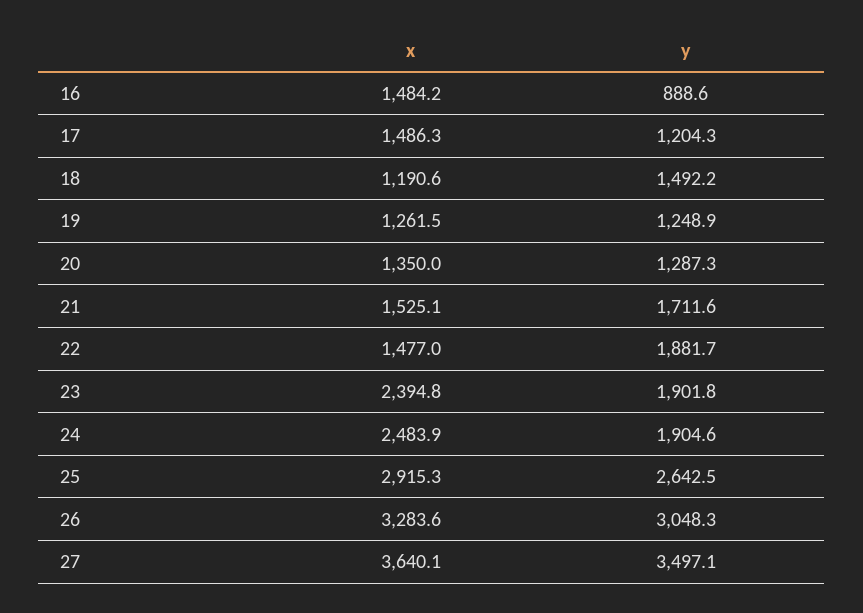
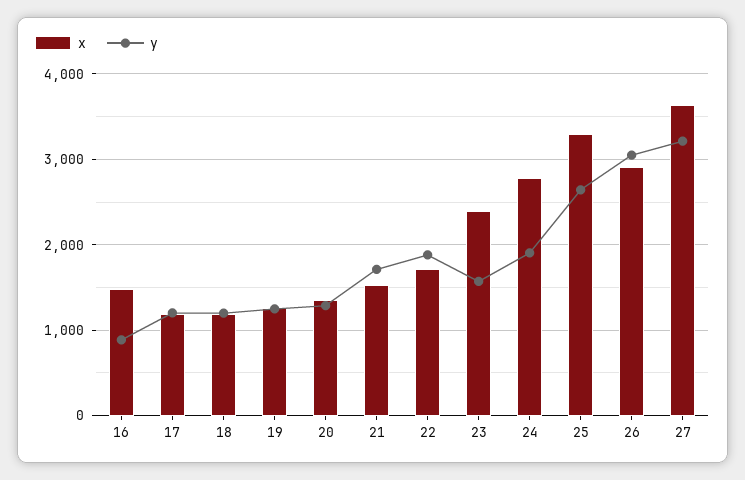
  {
    "x": {
      "16": 1484.2,
-     "17": 1486.3,
+     "17": 1200,
      "18": 1190.6,
      "19": 1261.5,
      "20": 1350,
      "21": 1525.1,
-     "22": 1477,
+     "22": 1700,
      "23": 2394.8,
-     "24": 2483.9,
+     "24": 2800,
-     "25": 2915.3,
+     "25": 3300,
-     "26": 3283.6,
+     "26": 2900,
      "27": 3640.1
    },
    "y": {
      "16": 888.6,
      "17": 1204.3,
-     "18": 1492.2,
+     "18": 1200,
      "19": 1248.9,
      "20": 1287.3,
      "21": 1711.6,
      "22": 1881.7,
-     "23": 1901.8,
+     "23": 1600,
      "24": 1904.6,
      "25": 2642.5,
      "26": 3048.3,
-     "27": 3497.1
+     "27": 3200
    }
  }

